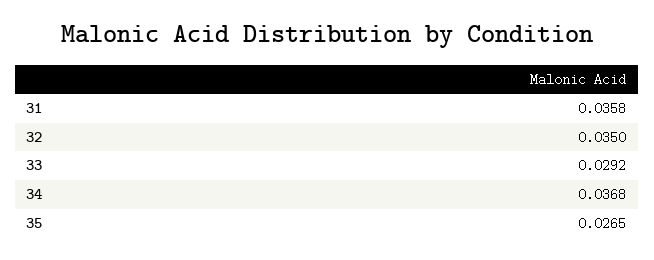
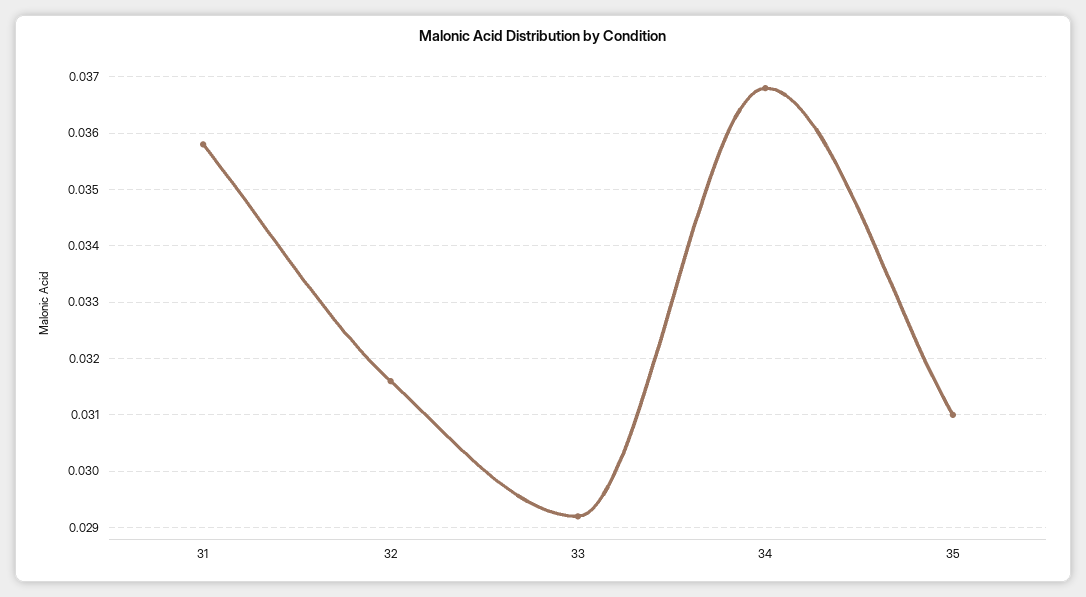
  {
    "31": 0.0358,
-   "32": 0.035,
+   "32": 0.0315,
    "33": 0.0292,
    "34": 0.0368,
-   "35": 0.0265
+   "35": 0.031
  }

